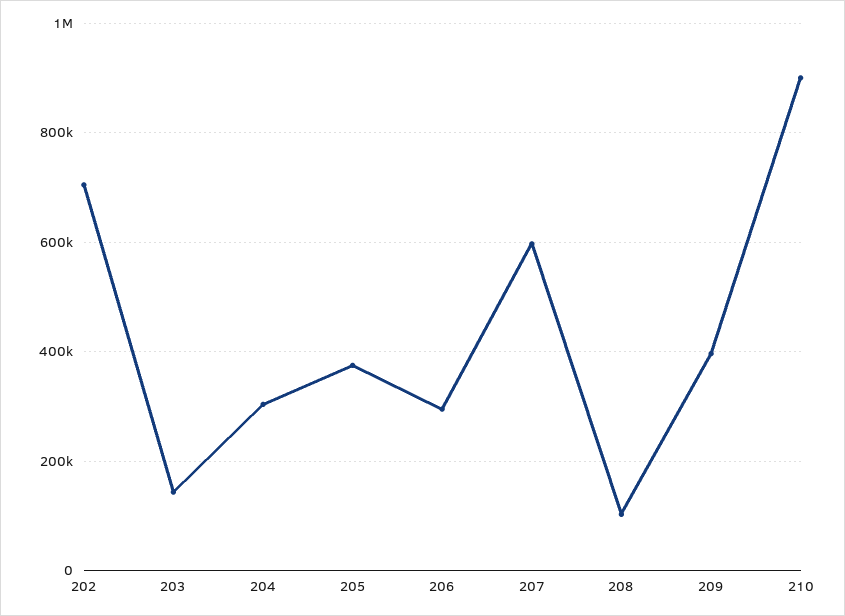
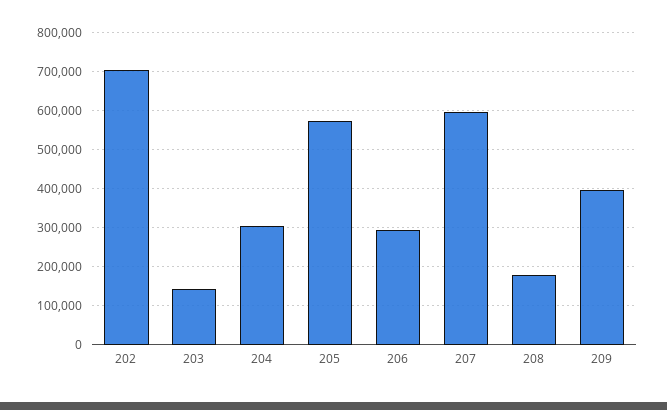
  {
    "202": 700000,
    "203": 140000,
    "204": 300000,
-   "205": 380000,
+   "205": 580000,
    "206": 300000,
    "207": 600000,
-   "208": 100000,
+   "208": 180000,
-   "209": 400000,
+   "209": 400000
-   "210": 900000
  }

